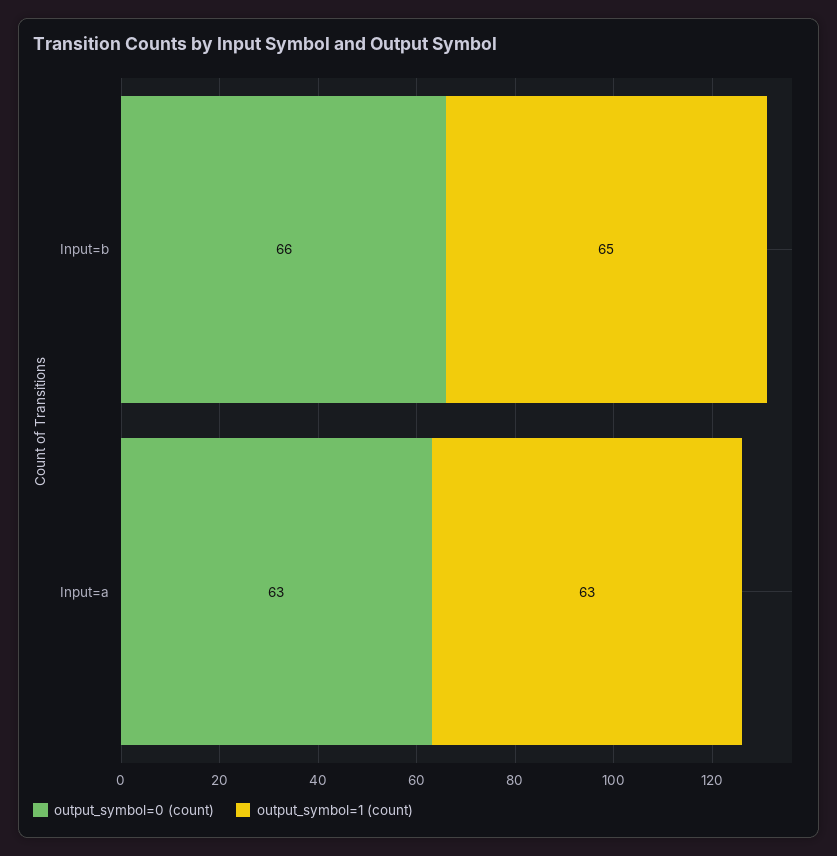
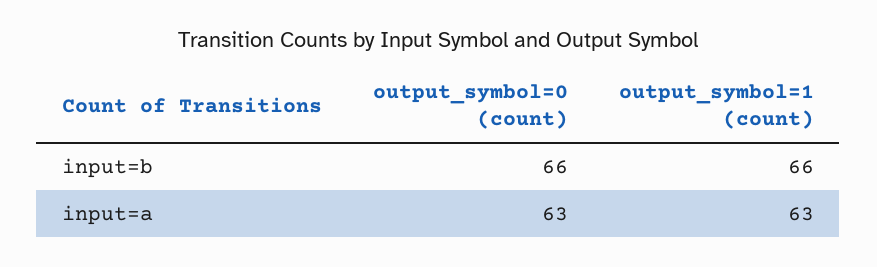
  {
    "output_symbol=0 (count)": {
      "Input=b": 66,
      "Input=a": 63
    },
    "output_symbol=1 (count)": {
-     "Input=b": 65,
+     "Input=b": 66,
      "Input=a": 63
    }
  }

